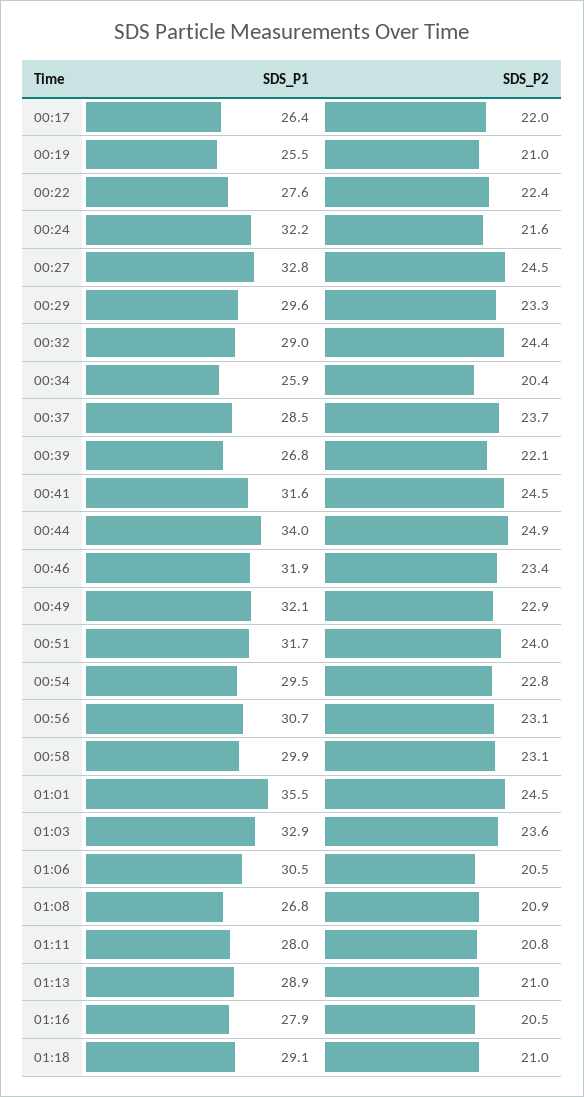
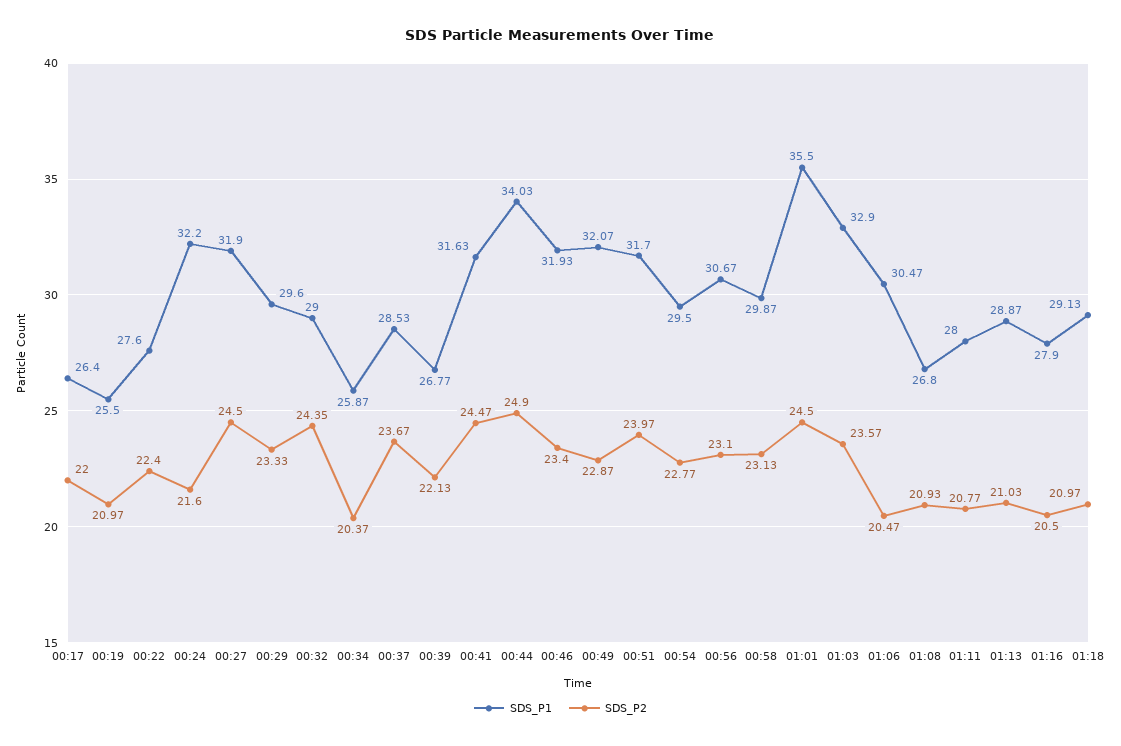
  {
    "SDS_P1": {
      "00:17": 26.4,
      "00:19": 25.5,
      "00:22": 27.6,
      "00:24": 32.2,
-     "00:27": 32.8,
+     "00:27": 31.9,
      "00:29": 29.6,
      "00:32": 29,
      "00:34": 25.87,
      "00:37": 28.53,
      "00:39": 26.77,
      "00:41": 31.63,
      "00:44": 34.03,
      "00:46": 31.93,
      "00:49": 32.07,
      "00:51": 31.7,
      "00:54": 29.5,
      "00:56": 30.67,
      "00:58": 29.87,
      "01:01": 35.5,
      "01:03": 32.9,
      "01:06": 30.47,
      "01:08": 26.8,
      "01:11": 28,
      "01:13": 28.87,
      "01:16": 27.9,
      "01:18": 29.13
    },
    "SDS_P2": {
      "00:17": 22,
      "00:19": 20.97,
      "00:22": 22.4,
      "00:24": 21.6,
      "00:27": 24.5,
      "00:29": 23.33,
      "00:32": 24.35,
      "00:34": 20.37,
      "00:37": 23.67,
      "00:39": 22.13,
      "00:41": 24.47,
      "00:44": 24.9,
      "00:46": 23.4,
      "00:49": 22.87,
      "00:51": 23.97,
      "00:54": 22.77,
      "00:56": 23.1,
      "00:58": 23.13,
      "01:01": 24.5,
      "01:03": 23.57,
      "01:06": 20.47,
      "01:08": 20.93,
      "01:11": 20.77,
      "01:13": 21.03,
      "01:16": 20.5,
      "01:18": 20.97
    }
  }

